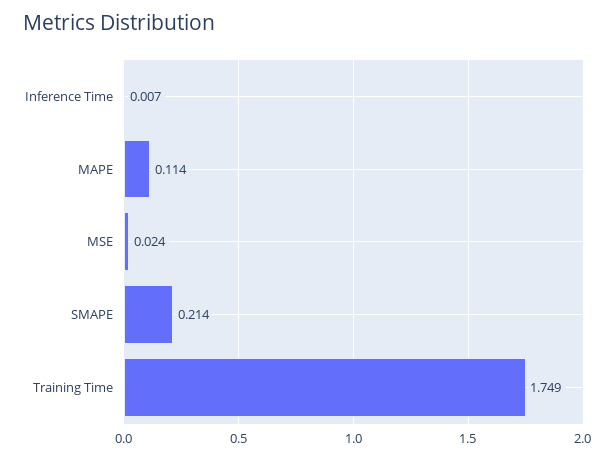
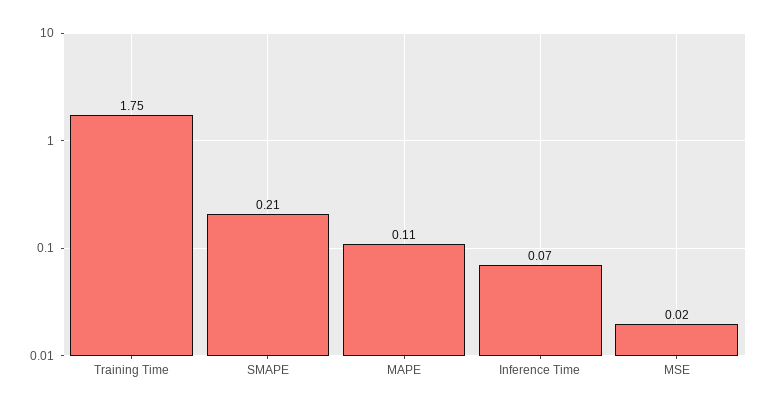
  {
-   "Inference Time": 0.007,
+   "Inference Time": 0.07,
    "MAPE": 0.114,
    "MSE": 0.024,
    "SMAPE": 0.214,
    "Training Time": 1.749
  }

